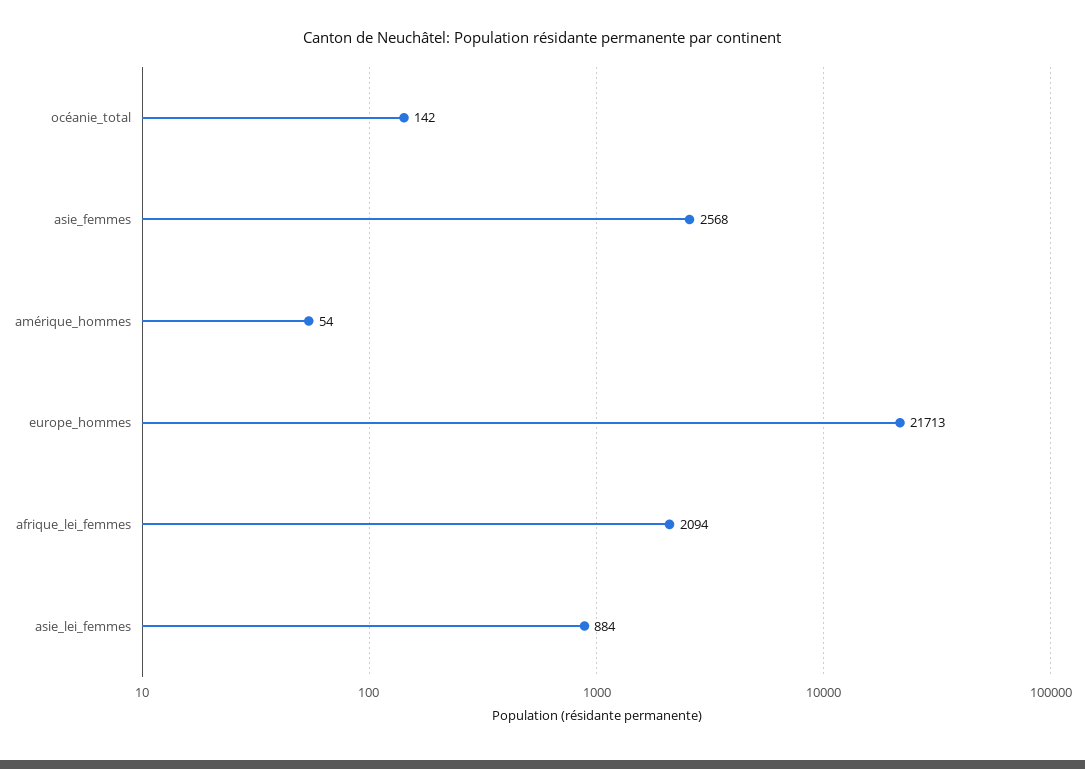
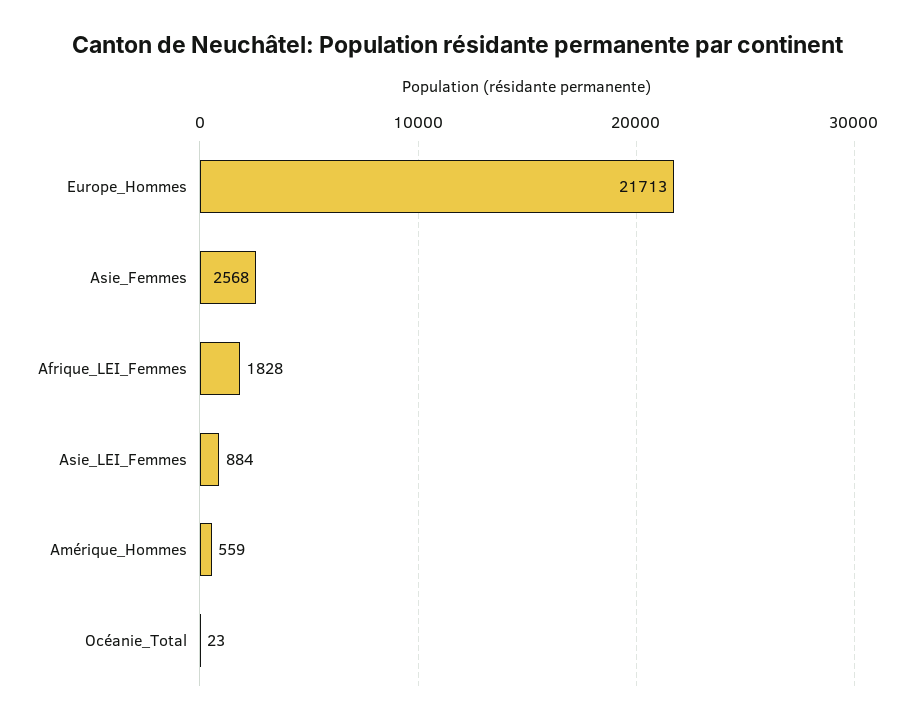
  {
-   "océanie_total": 142,
+   "océanie_total": 23,
    "asie_femmes": 2568,
-   "amérique_hommes": 54,
+   "amérique_hommes": 559,
    "europe_hommes": 21713,
-   "afrique_lei_femmes": 2094,
+   "afrique_lei_femmes": 1828,
    "asie_lei_femmes": 884
  }

